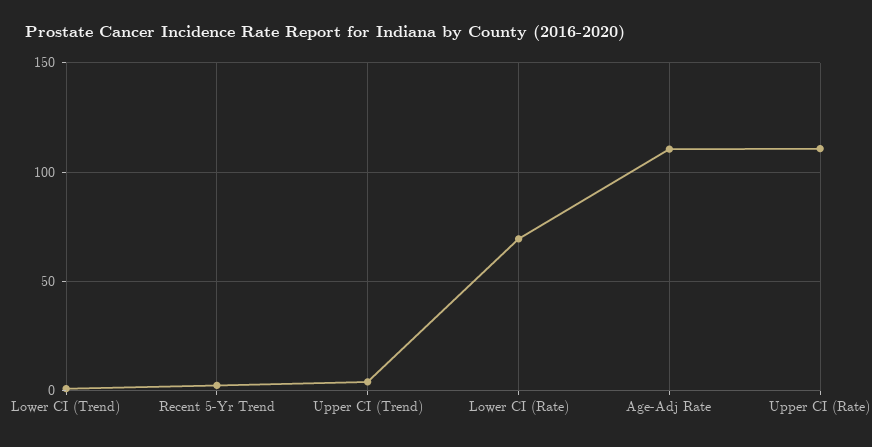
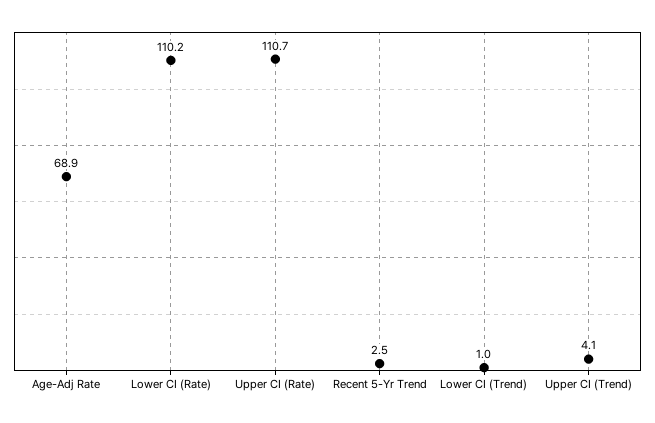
  {
    "Lower CI (Trend)": 1,
    "Recent 5-Yr Trend": 2.5,
    "Upper CI (Trend)": 4.1,
-   "Lower CI (Rate)": 70,
+   "Lower CI (Rate)": 110.2,
-   "Age-Adj Rate": 110,
+   "Age-Adj Rate": 68.9,
    "Upper CI (Rate)": 110.7
  }

